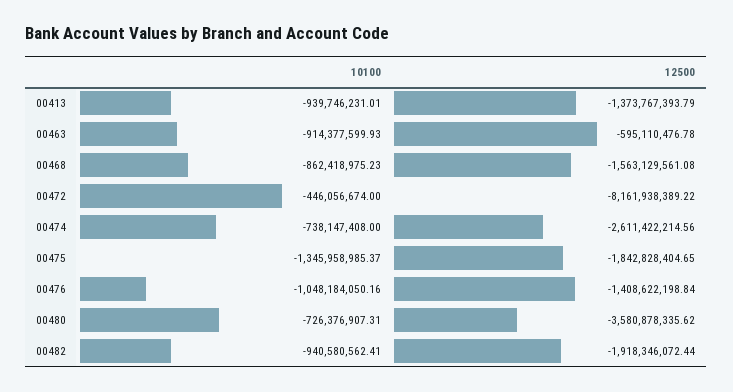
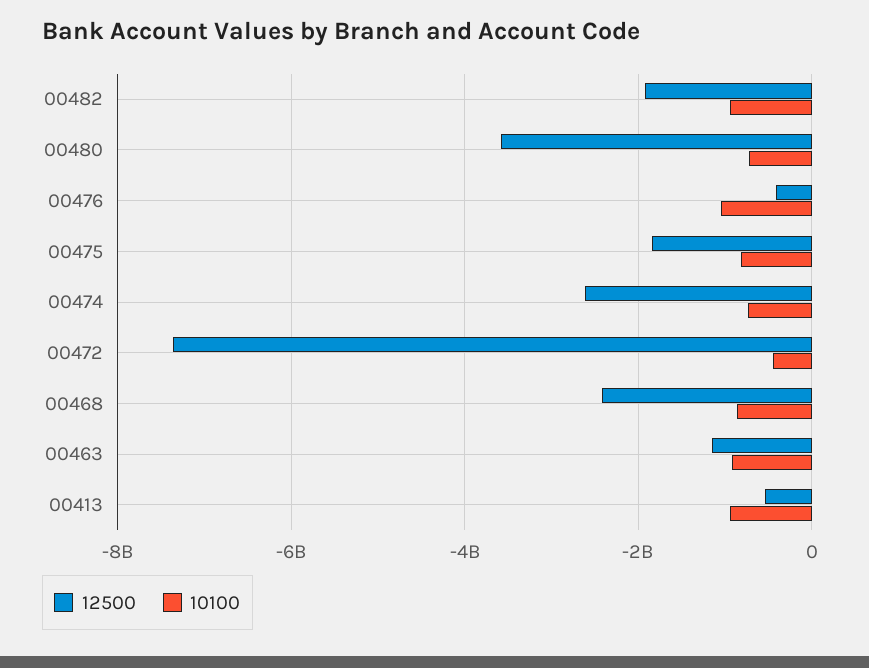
  {
    "10100": {
      "00413": -939746231.01,
      "00463": -914377599.93,
      "00468": -862418975.23,
      "00472": -446056674,
      "00474": -738147408,
-     "00475": -1345958985.37,
+     "00475": -800000000,
      "00476": -1048184050.16,
      "00480": -726376907.31,
      "00482": -940580562.41
    },
    "12500": {
-     "00413": -1373767393.79,
+     "00413": -600000000,
-     "00463": -595110476.78,
+     "00463": -1200000000,
-     "00468": -1563129561.08,
+     "00468": -2400000000,
-     "00472": -8161938389.22,
+     "00472": -7400000000,
      "00474": -2611422214.56,
      "00475": -1842828404.65,
-     "00476": -1408622198.84,
+     "00476": -400000000,
      "00480": -3580878335.62,
      "00482": -1918346072.44
    }
  }

